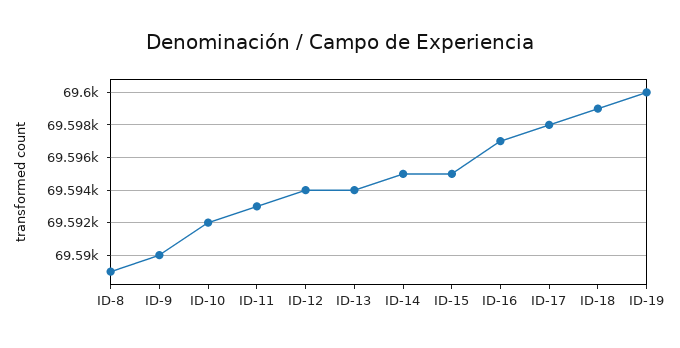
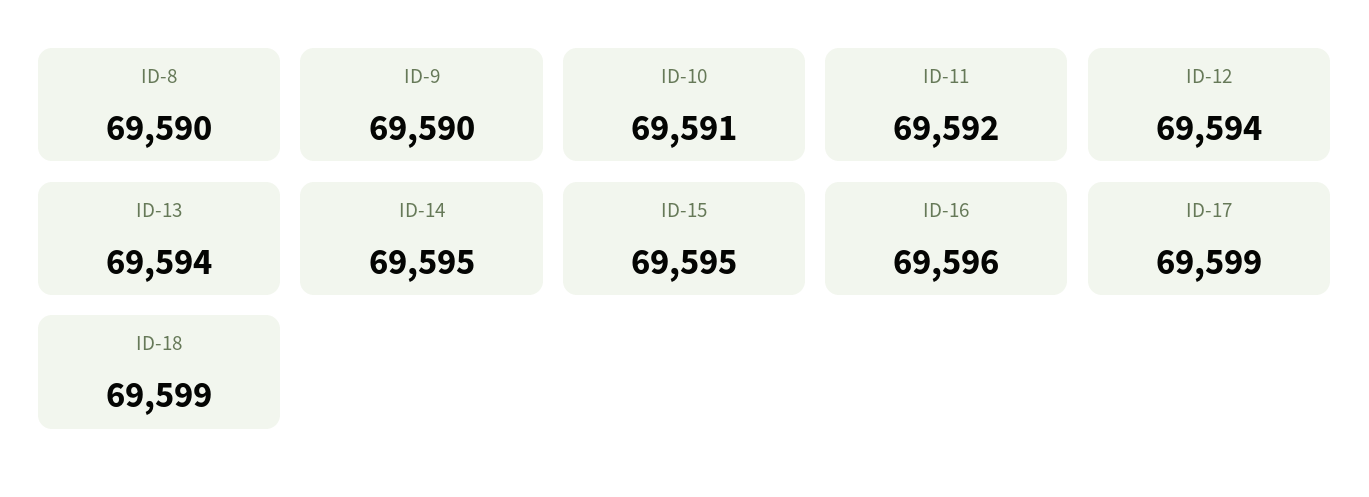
  {
-   "ID-8": 69589,
+   "ID-8": 69590,
    "ID-9": 69590,
-   "ID-10": 69592,
+   "ID-10": 69591,
-   "ID-11": 69593,
+   "ID-11": 69592,
    "ID-12": 69594,
    "ID-13": 69594,
    "ID-14": 69595,
    "ID-15": 69595,
-   "ID-16": 69597,
+   "ID-16": 69596,
-   "ID-17": 69598,
+   "ID-17": 69599,
-   "ID-18": 69599,
+   "ID-18": 69599
-   "ID-19": 69600
  }

